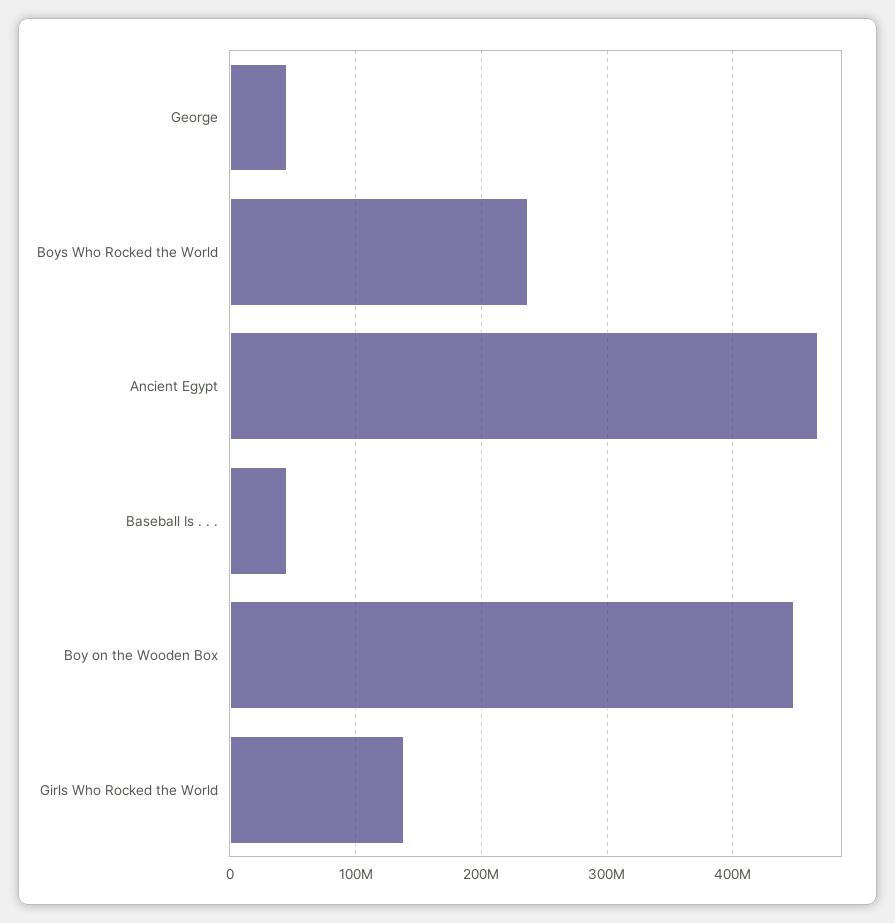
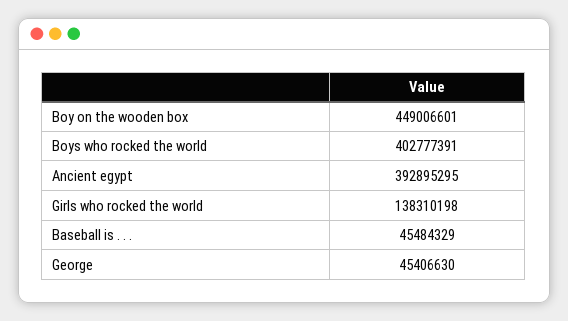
  {
    "George": 45406630,
-   "Boys Who Rocked the World": 240000000,
+   "Boys Who Rocked the World": 402777391,
-   "Ancient Egypt": 470000000,
+   "Ancient Egypt": 392895295,
    "Baseball Is . . .": 45484329,
    "Boy on the Wooden Box": 449006601,
    "Girls Who Rocked the World": 138310198
  }

